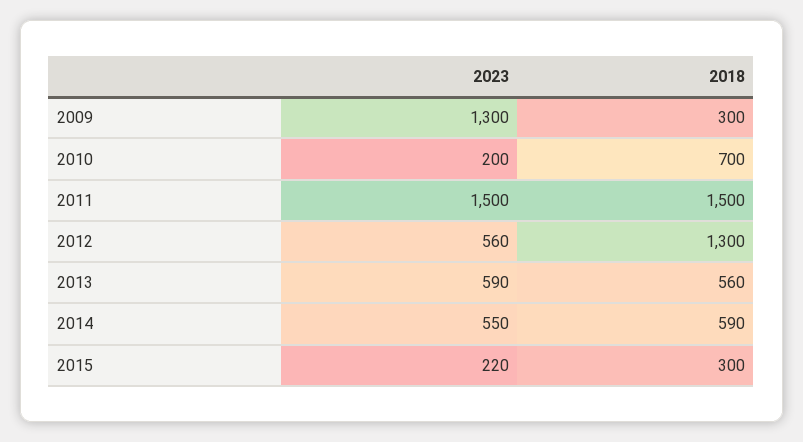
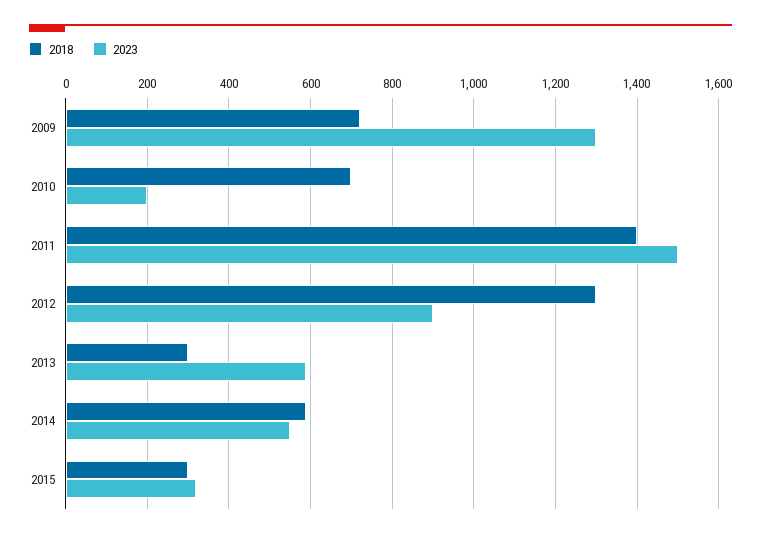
  {
    "2023": {
      "2009": 1300,
      "2010": 200,
      "2011": 1500,
-     "2012": 560,
+     "2012": 900,
      "2013": 590,
      "2014": 550,
-     "2015": 220
+     "2015": 320
    },
    "2018": {
-     "2009": 300,
+     "2009": 720,
      "2010": 700,
-     "2011": 1500,
+     "2011": 1400,
      "2012": 1300,
-     "2013": 560,
+     "2013": 300,
      "2014": 590,
      "2015": 300
    }
  }

